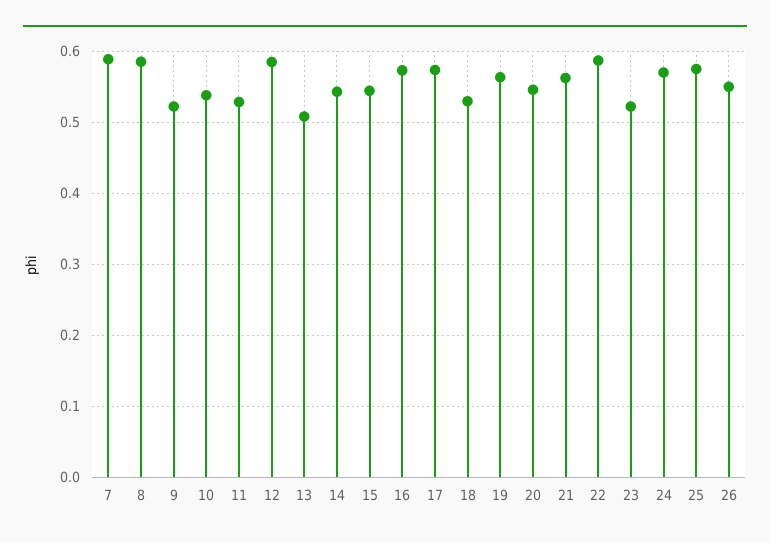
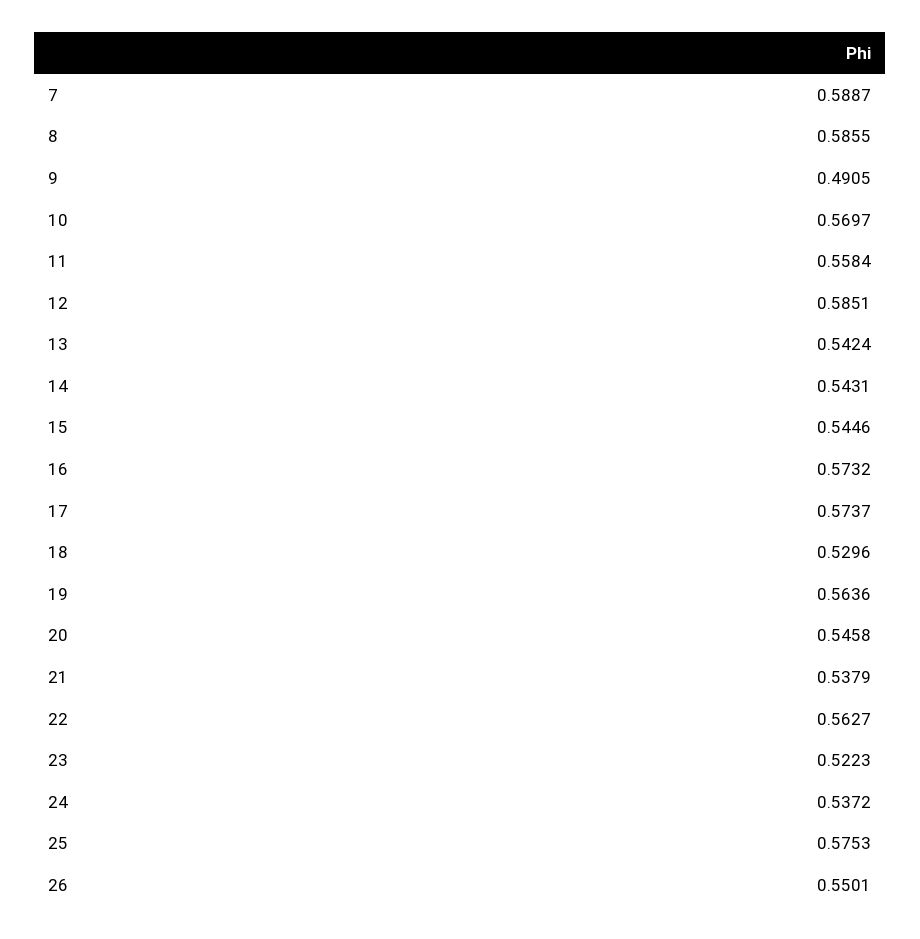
  {
    "7": 0.5887,
    "8": 0.5855,
-   "9": 0.52,
+   "9": 0.4905,
-   "10": 0.54,
+   "10": 0.5697,
-   "11": 0.53,
+   "11": 0.5584,
    "12": 0.5851,
-   "13": 0.51,
+   "13": 0.5424,
    "14": 0.5431,
    "15": 0.5446,
    "16": 0.5732,
    "17": 0.5737,
    "18": 0.5296,
    "19": 0.5636,
    "20": 0.5458,
-   "21": 0.56,
+   "21": 0.5379,
-   "22": 0.59,
+   "22": 0.5627,
    "23": 0.5223,
-   "24": 0.57,
+   "24": 0.5372,
    "25": 0.5753,
    "26": 0.5501
  }

